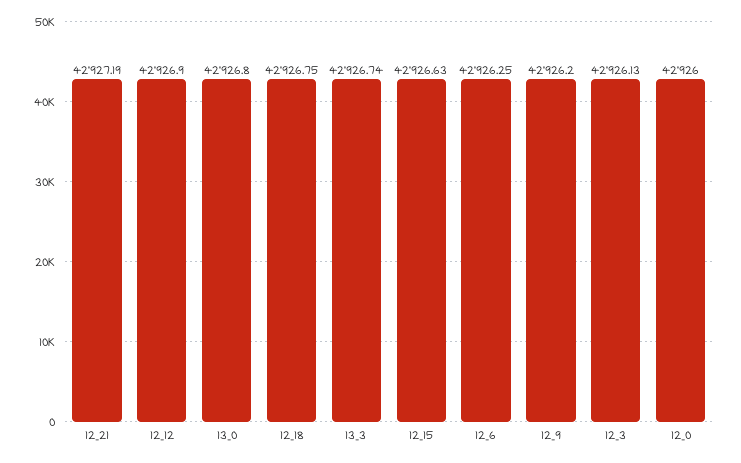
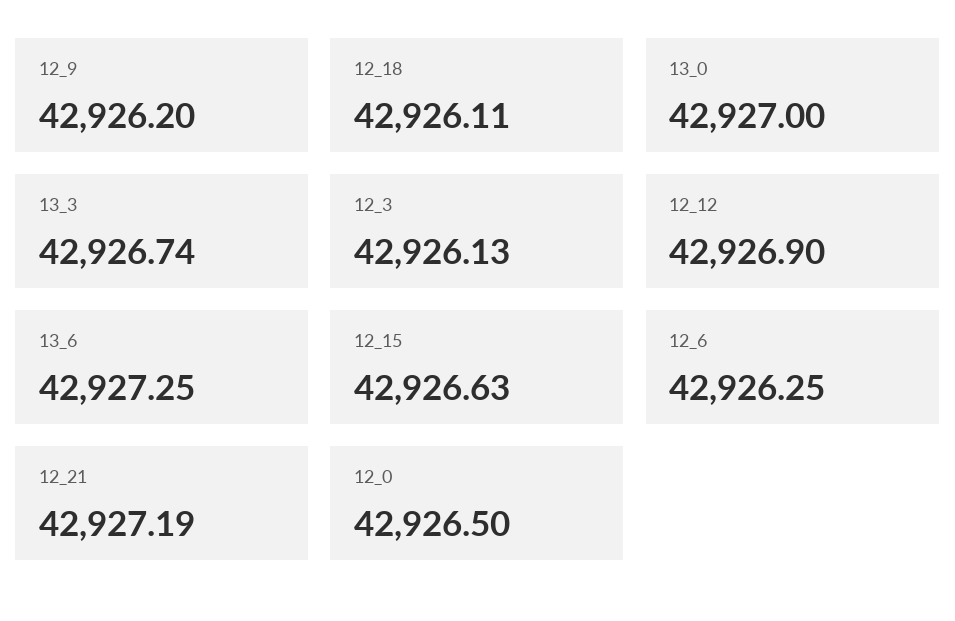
  {
    "12_21": 42927.19,
    "12_12": 42926.9,
-   "13_0": 42926.8,
+   "13_0": 42927,
-   "12_18": 42926.75,
+   "12_18": 42926.11,
    "13_3": 42926.74,
    "12_15": 42926.63,
    "12_6": 42926.25,
    "12_9": 42926.2,
    "12_3": 42926.13,
-   "12_0": 42926
+   "12_0": 42926.5,
+   "13_6": 42927.25
  }

